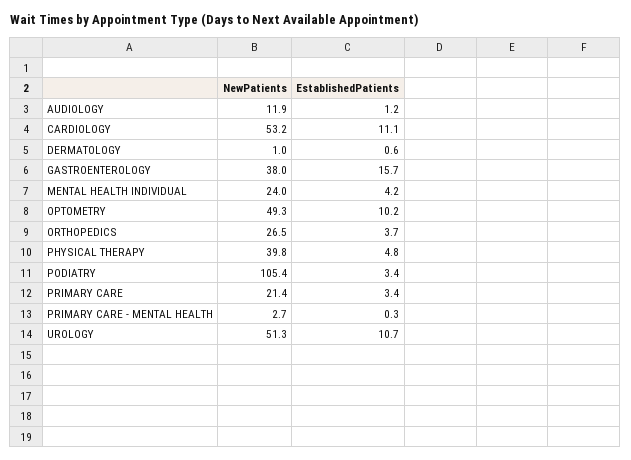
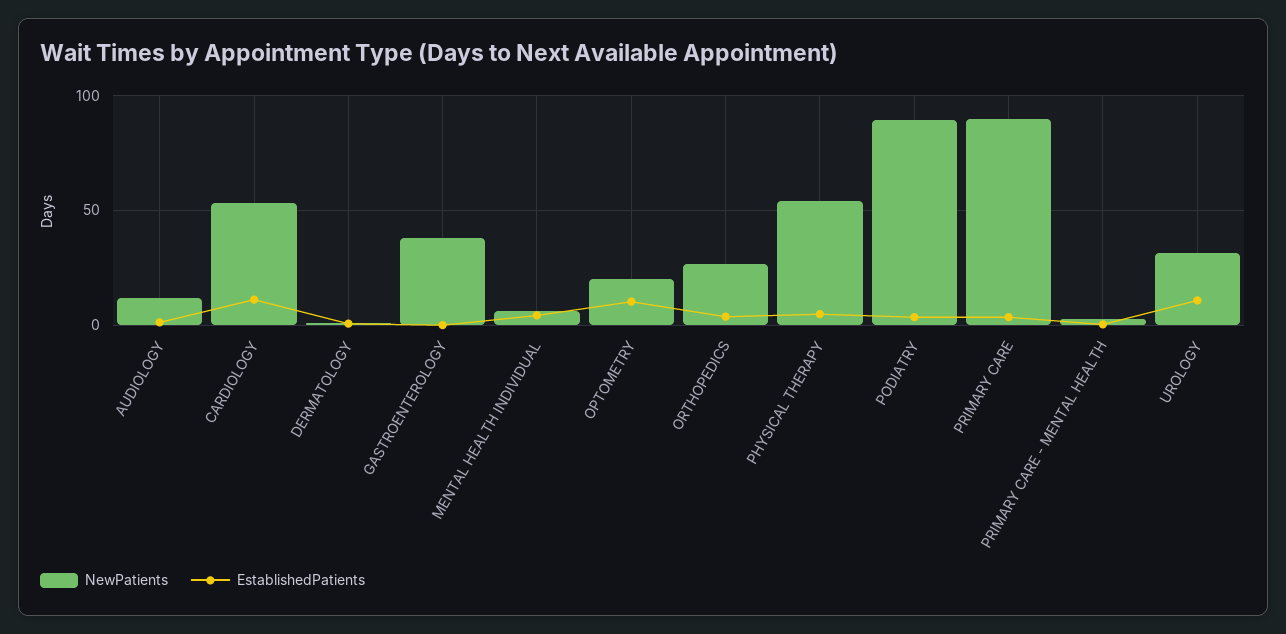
  {
    "NewPatients": {
      "AUDIOLOGY": 11.9,
      "CARDIOLOGY": 53.2,
      "DERMATOLOGY": 1,
      "GASTROENTEROLOGY": 38,
-     "MENTAL HEALTH INDIVIDUAL": 24,
+     "MENTAL HEALTH INDIVIDUAL": 5,
-     "OPTOMETRY": 49.3,
+     "OPTOMETRY": 20,
      "ORTHOPEDICS": 26.5,
-     "PHYSICAL THERAPY": 39.8,
+     "PHYSICAL THERAPY": 55,
-     "PODIATRY": 105.4,
+     "PODIATRY": 90,
-     "PRIMARY CARE": 21.4,
+     "PRIMARY CARE": 90,
      "PRIMARY CARE - MENTAL HEALTH": 2.7,
-     "UROLOGY": 51.3
+     "UROLOGY": 30
    },
    "EstablishedPatients": {
      "AUDIOLOGY": 1.2,
      "CARDIOLOGY": 11.1,
      "DERMATOLOGY": 0.6,
-     "GASTROENTEROLOGY": 15.7,
+     "GASTROENTEROLOGY": 0,
      "MENTAL HEALTH INDIVIDUAL": 4.2,
      "OPTOMETRY": 10.2,
      "ORTHOPEDICS": 3.7,
      "PHYSICAL THERAPY": 4.8,
      "PODIATRY": 3.4,
      "PRIMARY CARE": 3.4,
      "PRIMARY CARE - MENTAL HEALTH": 0.3,
      "UROLOGY": 10.7
    }
  }

